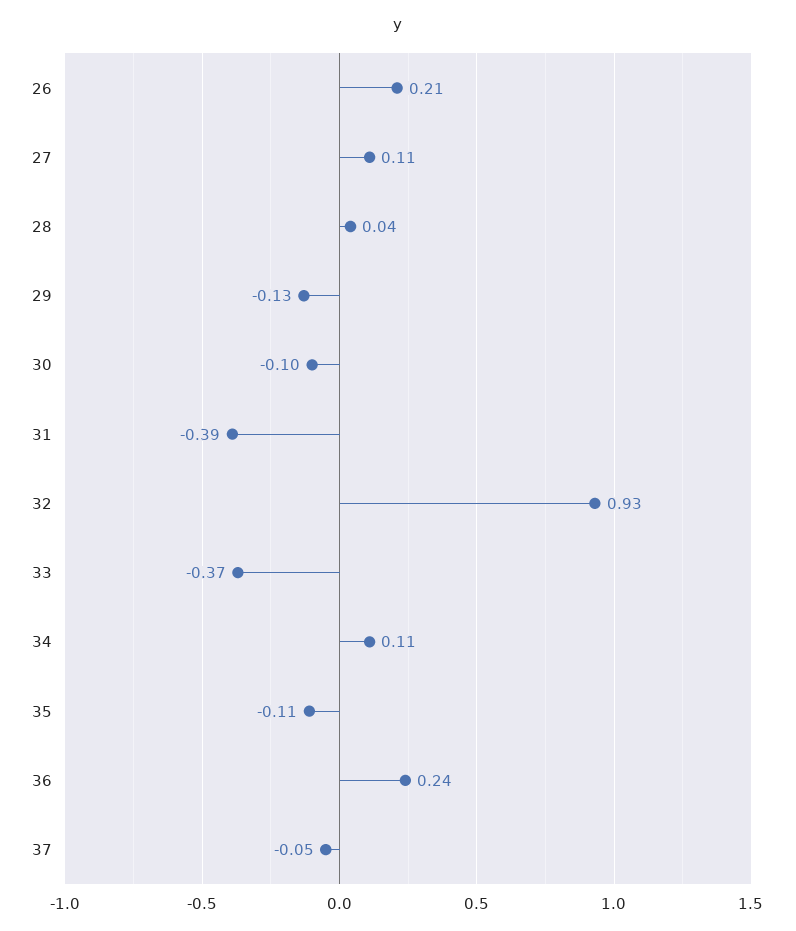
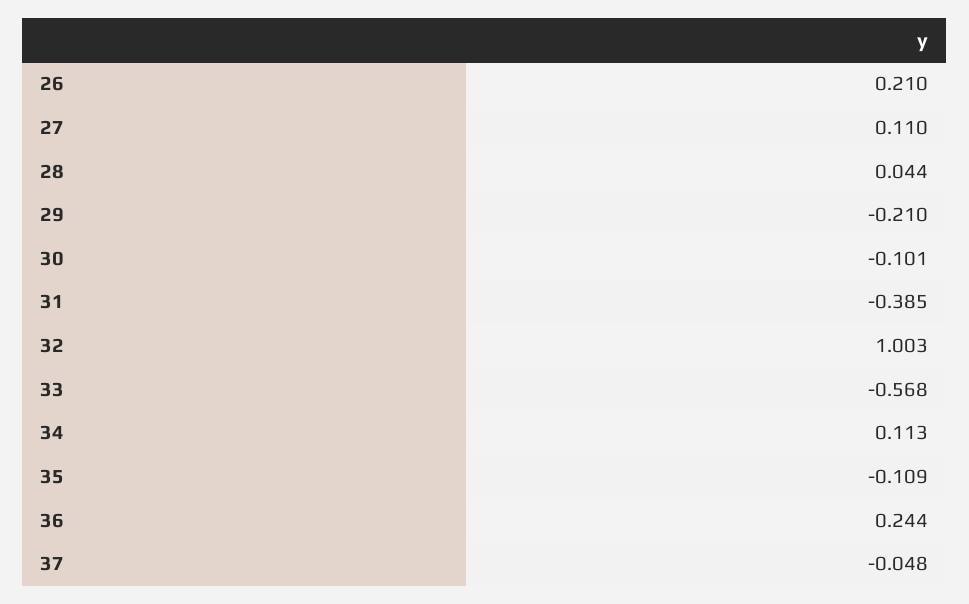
  {
    "26": 0.21,
    "27": 0.11,
    "28": 0.044,
-   "29": -0.13,
+   "29": -0.21,
    "30": -0.101,
    "31": -0.385,
-   "32": 0.93,
+   "32": 1.003,
-   "33": -0.37,
+   "33": -0.568,
    "34": 0.113,
    "35": -0.109,
    "36": 0.244,
    "37": -0.048
  }

